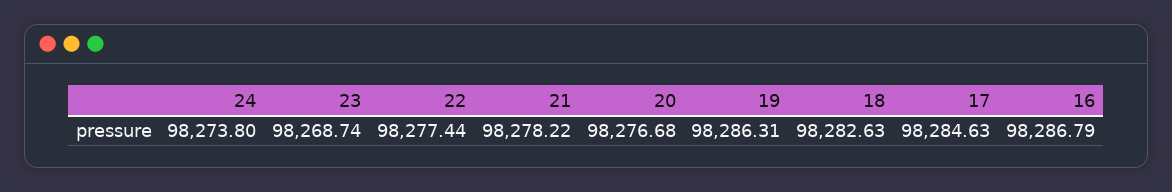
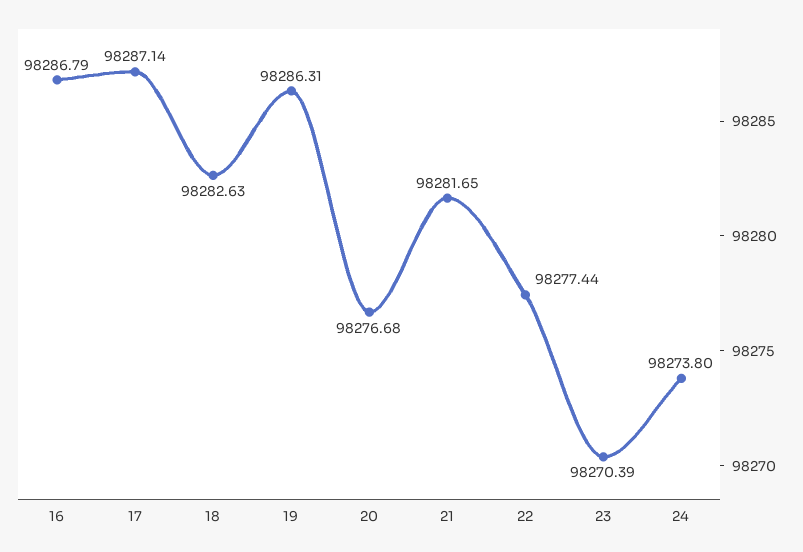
  {
    "24": 98273.8,
-   "23": 98268.74,
+   "23": 98270.39,
    "22": 98277.44,
-   "21": 98278.22,
+   "21": 98281.65,
    "20": 98276.68,
    "19": 98286.31,
    "18": 98282.63,
-   "17": 98284.63,
+   "17": 98287.14,
    "16": 98286.79
  }

